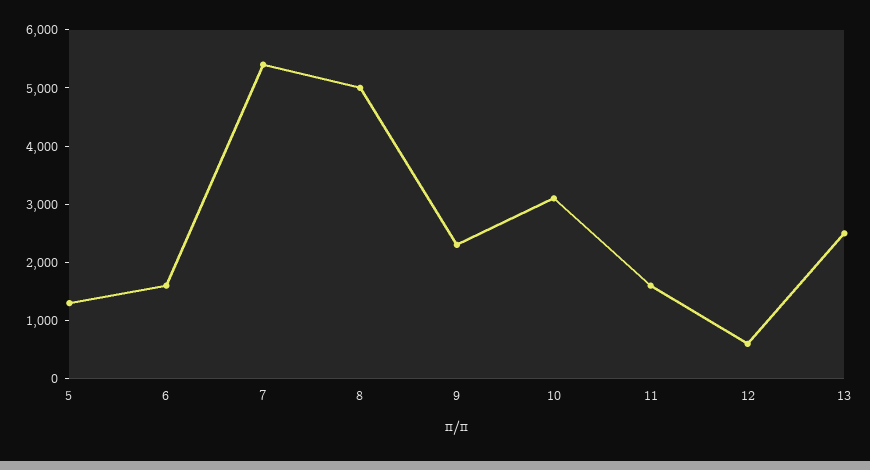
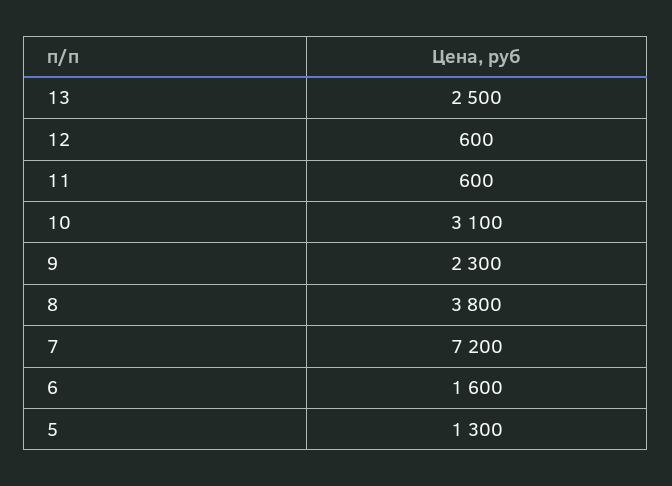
  {
    "5": 1300,
    "6": 1600,
-   "7": 5400,
+   "7": 7200,
-   "8": 5000,
+   "8": 3800,
    "9": 2300,
    "10": 3100,
-   "11": 1600,
+   "11": 600,
    "12": 600,
    "13": 2500
  }

